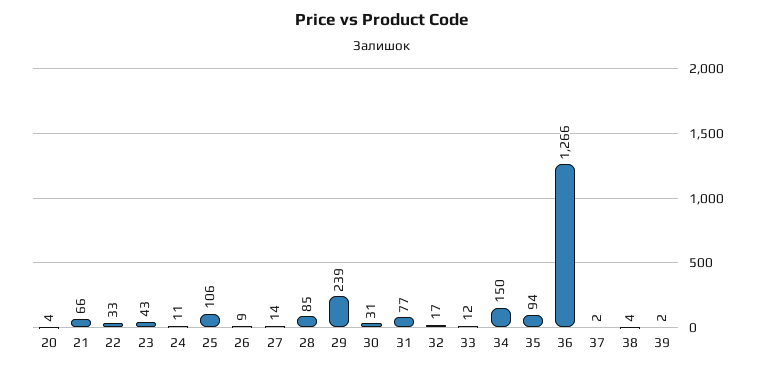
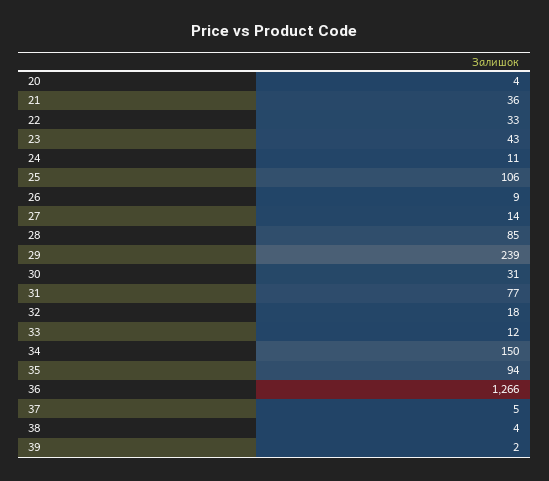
  {
    "20": 4,
-   "21": 66,
+   "21": 36,
    "22": 33,
    "23": 43,
    "24": 11,
    "25": 106,
    "26": 9,
    "27": 14,
    "28": 85,
    "29": 239,
    "30": 31,
    "31": 77,
-   "32": 17,
+   "32": 18,
    "33": 12,
    "34": 150,
    "35": 94,
    "36": 1266,
-   "37": 2,
+   "37": 5,
    "38": 4,
    "39": 2
  }

